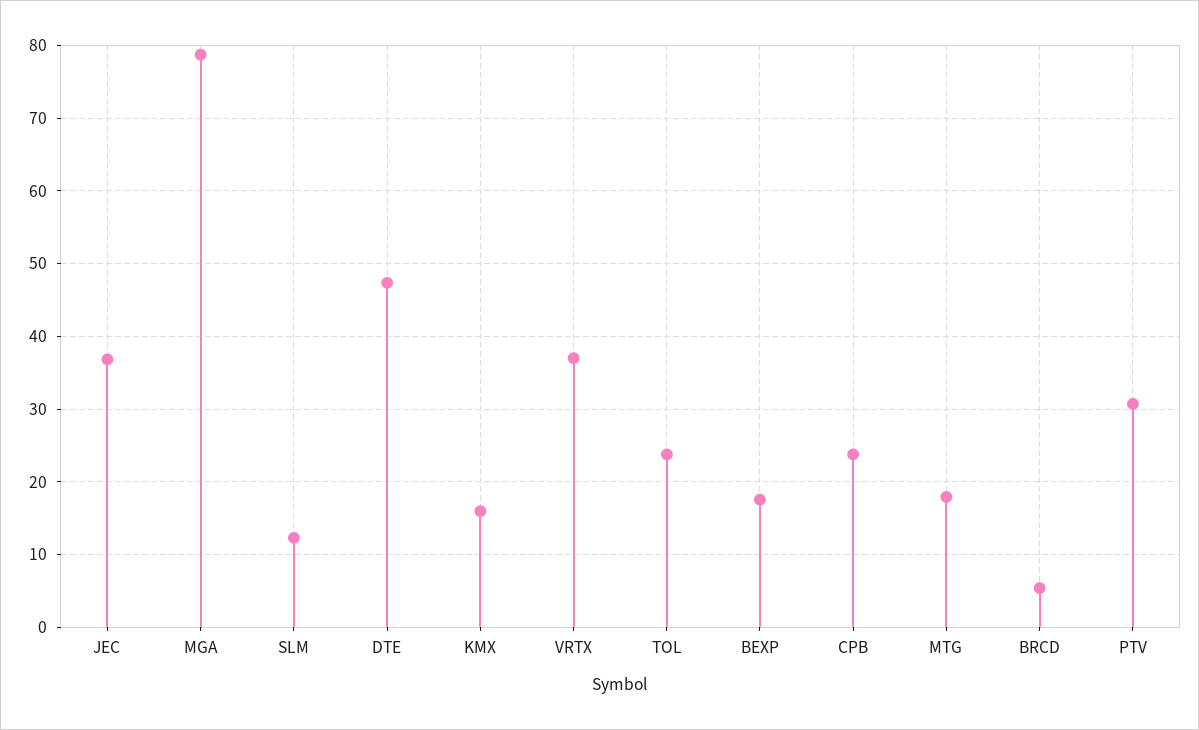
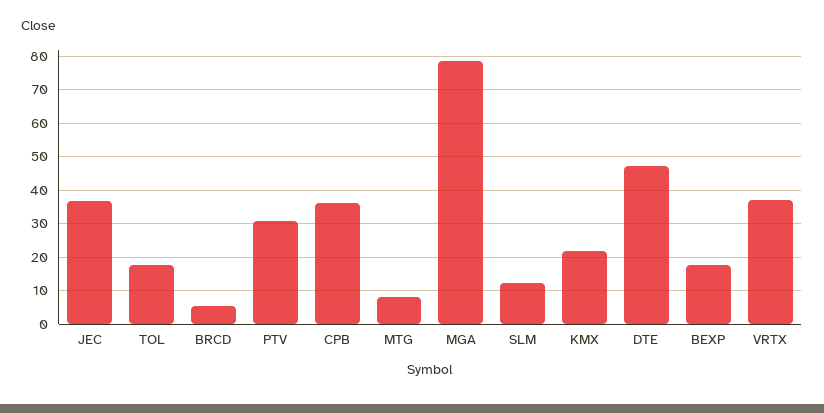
  {
    "JEC": 37,
    "MGA": 79,
    "SLM": 12,
    "DTE": 47,
-   "KMX": 16,
+   "KMX": 22,
    "VRTX": 37,
-   "TOL": 24,
+   "TOL": 18,
    "BEXP": 18,
-   "CPB": 24,
+   "CPB": 36,
-   "MTG": 18,
+   "MTG": 8,
    "BRCD": 5,
    "PTV": 31
  }

